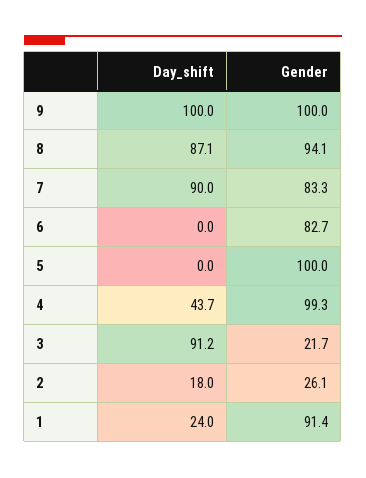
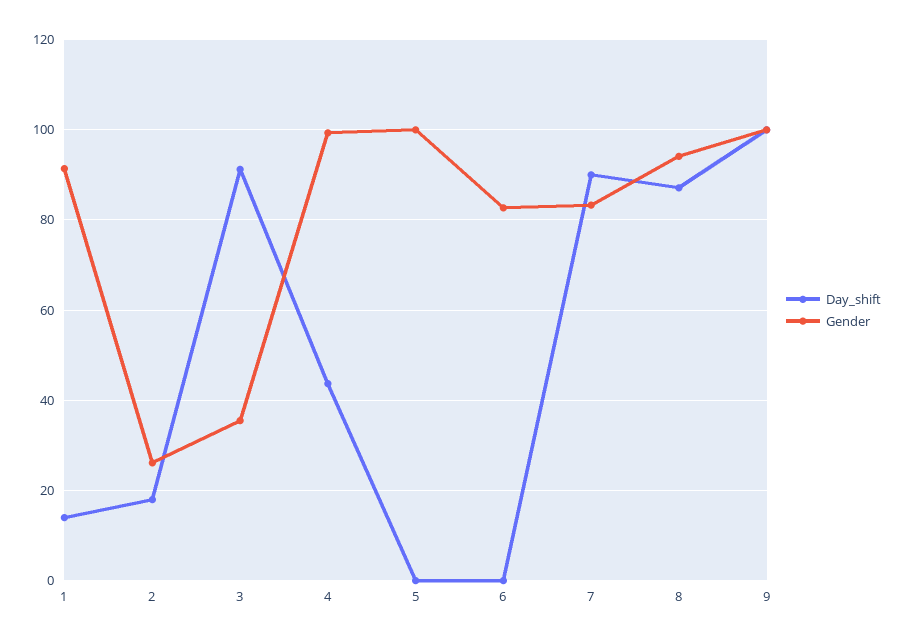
  {
    "Day_shift": {
      "9": 100,
      "8": 87.1,
      "7": 90,
      "6": 0,
      "5": 0,
      "4": 43.7,
      "3": 91.2,
      "2": 18,
-     "1": 24
+     "1": 14
    },
    "Gender": {
      "9": 100,
      "8": 94.1,
      "7": 83.3,
      "6": 82.7,
      "5": 100,
      "4": 99.3,
-     "3": 21.7,
+     "3": 36,
      "2": 26.1,
      "1": 91.4
    }
  }

